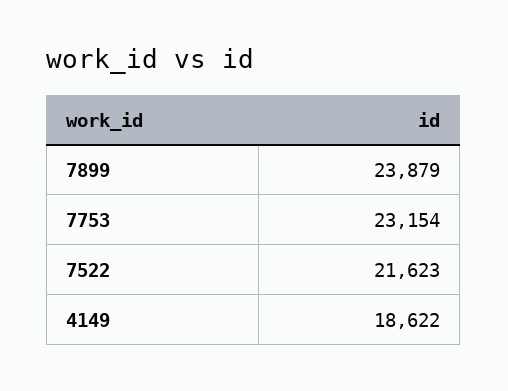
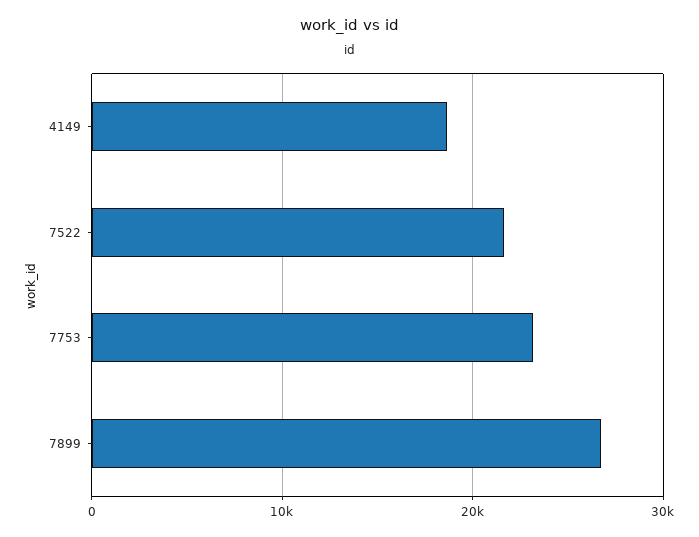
  {
-   "7899": 23879,
+   "7899": 27000,
    "7753": 23154,
    "7522": 21623,
    "4149": 18622
  }

